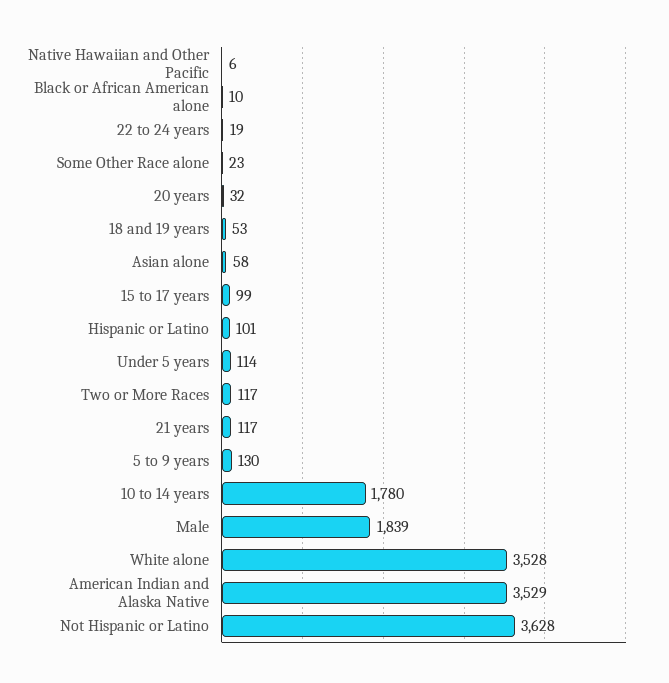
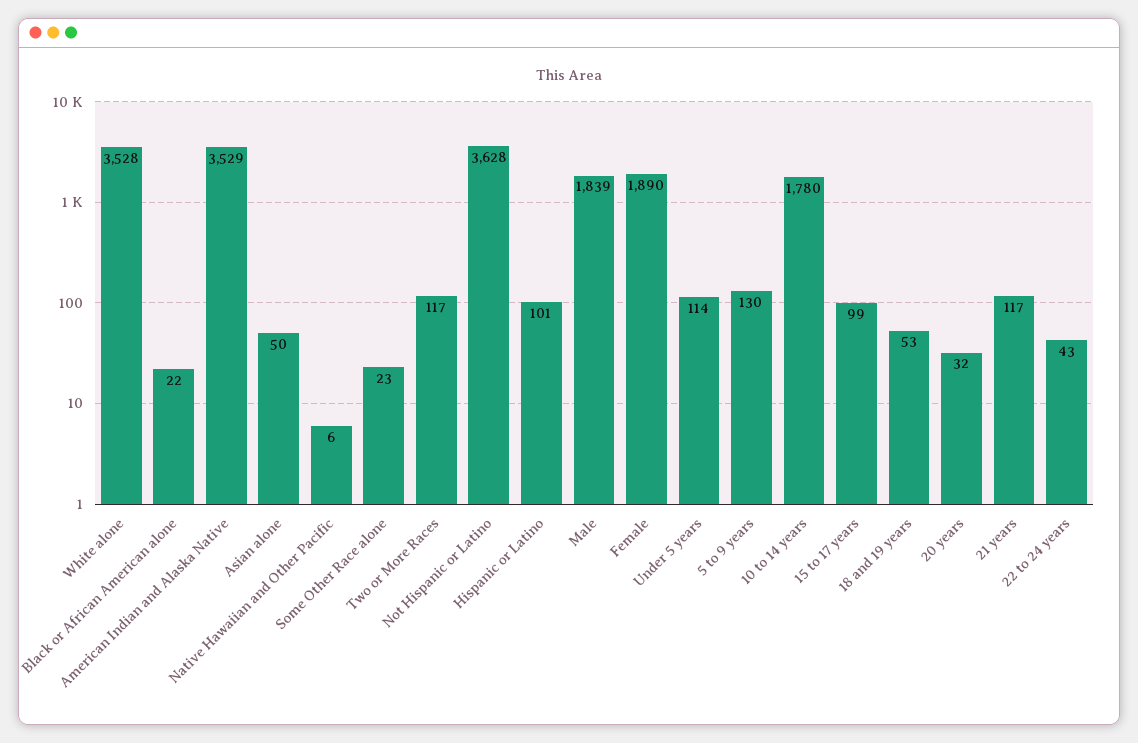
  {
    "Native Hawaiian and Other Pacific": 6,
-   "Black or African American alone": 10,
+   "Black or African American alone": 22,
-   "22 to 24 years": 19,
+   "22 to 24 years": 43,
    "Some Other Race alone": 23,
    "20 years": 32,
    "18 and 19 years": 53,
-   "Asian alone": 58,
+   "Asian alone": 50,
    "15 to 17 years": 99,
    "Hispanic or Latino": 101,
    "Under 5 years": 114,
    "Two or More Races": 117,
    "21 years": 117,
    "5 to 9 years": 130,
    "10 to 14 years": 1780,
    "Male": 1839,
    "White alone": 3528,
    "American Indian and Alaska Native": 3529,
-   "Not Hispanic or Latino": 3628
+   "Not Hispanic or Latino": 3628,
+   "Female": 1890
  }

